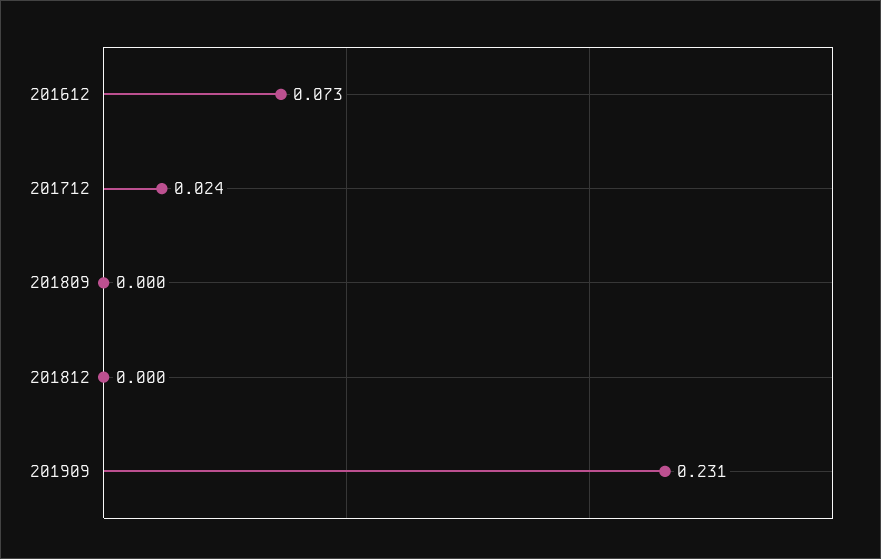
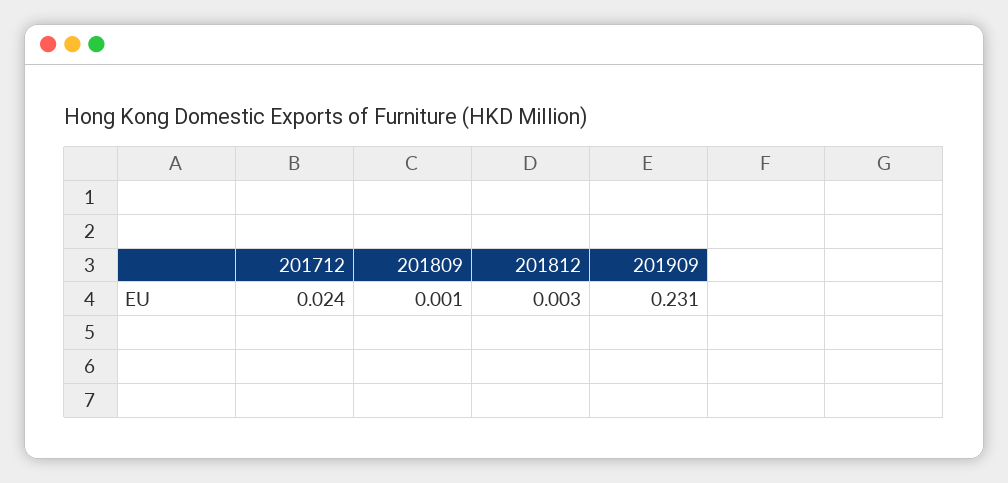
  {
-   "201612": 0.073,
    "201712": 0.024,
-   "201809": 0,
+   "201809": 0.001,
-   "201812": 0,
+   "201812": 0.003,
    "201909": 0.231
  }

